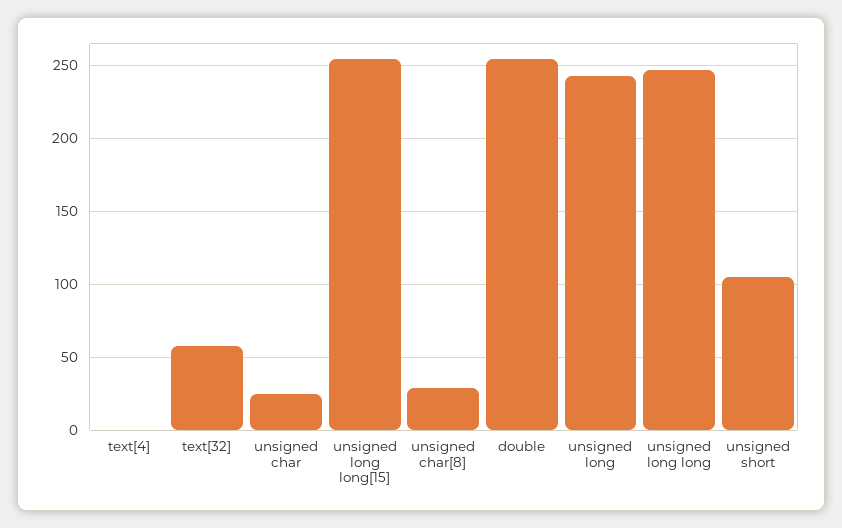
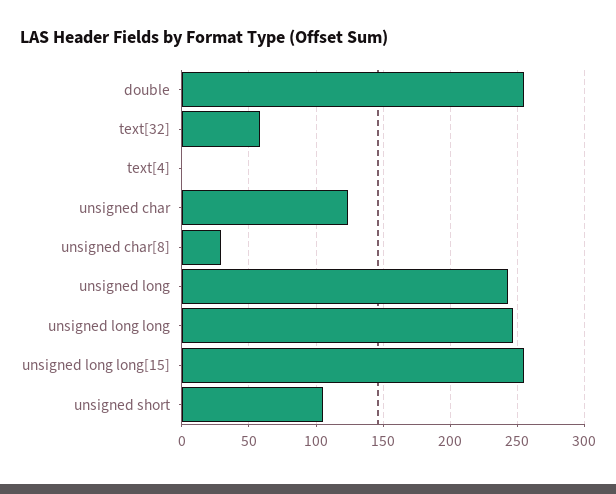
  {
    "text[4]": 0,
    "text[32]": 60,
-   "unsigned char": 25,
+   "unsigned char": 125,
    "unsigned long long[15]": 255,
    "unsigned char[8]": 30,
    "double": 255,
    "unsigned long": 245,
    "unsigned long long": 245,
    "unsigned short": 105
  }

